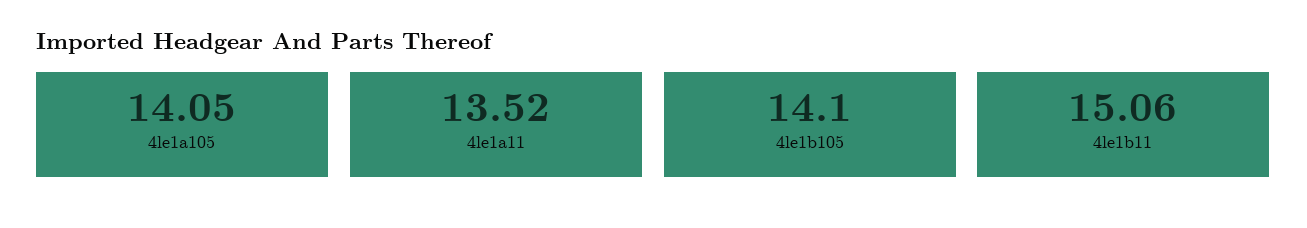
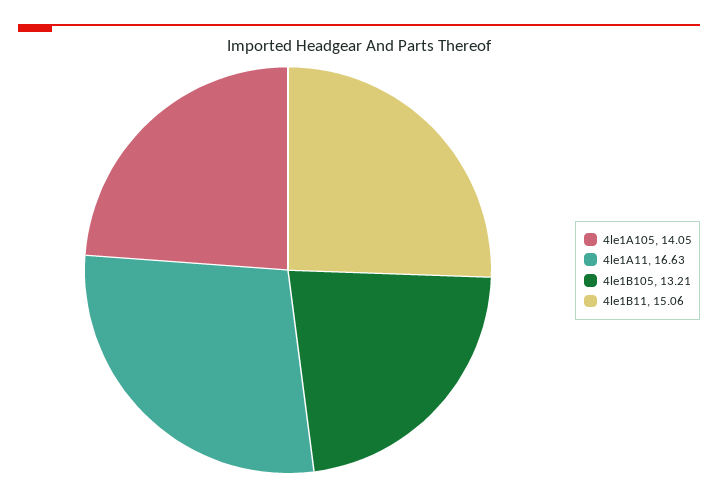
  {
    "4le1a105": 14.05,
-   "4le1a11": 13.52,
+   "4le1a11": 16.63,
-   "4le1b105": 14.1,
+   "4le1b105": 13.21,
    "4le1b11": 15.06
  }

